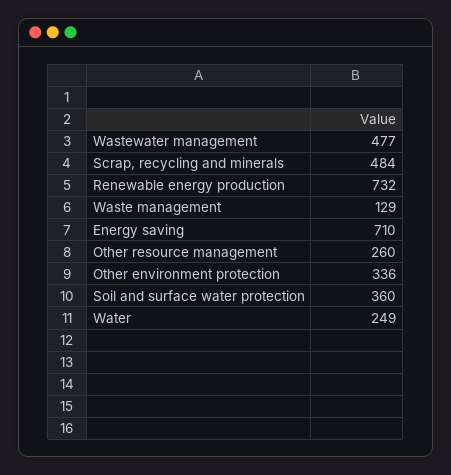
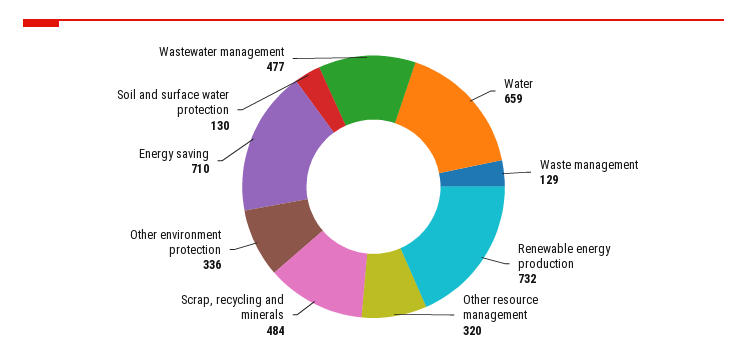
  {
    "Wastewater management": 477,
    "Scrap, recycling and minerals": 484,
    "Renewable energy production": 732,
    "Waste management": 129,
    "Energy saving": 710,
-   "Other resource management": 260,
+   "Other resource management": 320,
    "Other environment protection": 336,
-   "Soil and surface water protection": 360,
+   "Soil and surface water protection": 130,
-   "Water": 249
+   "Water": 659
  }

